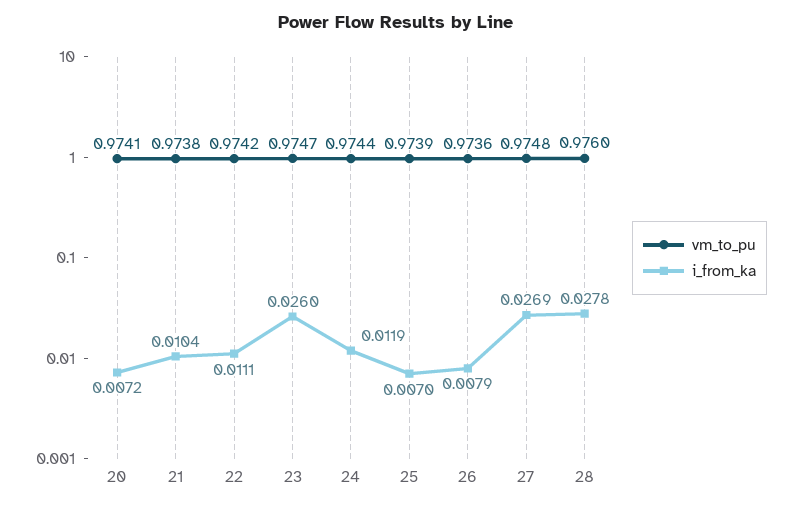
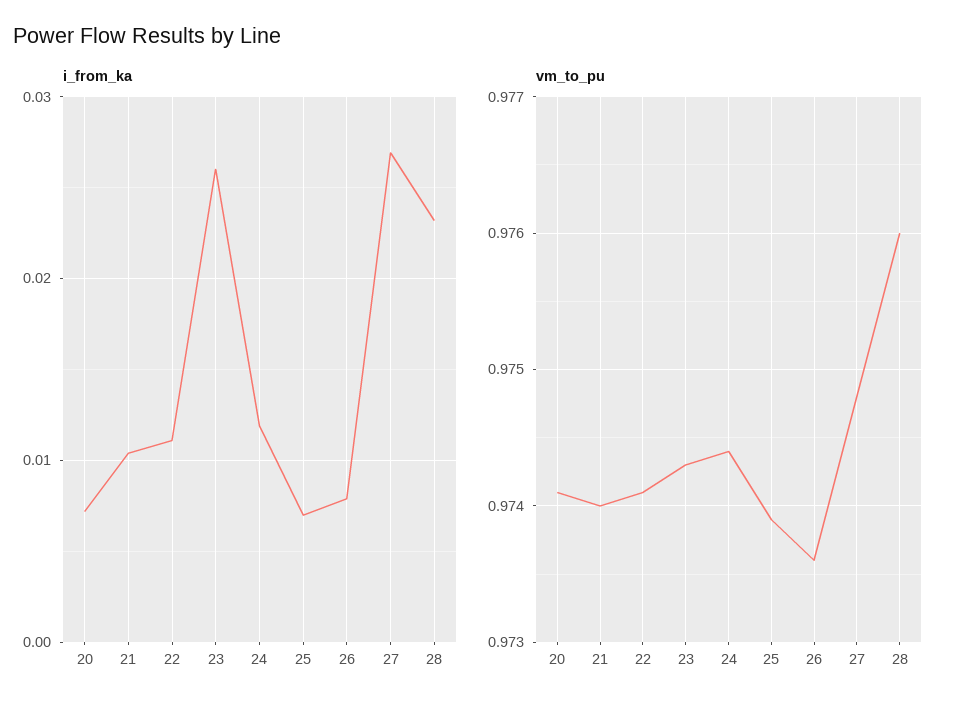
  {
    "vm_to_pu": {
      "20": 0.9741,
-     "21": 0.9738,
+     "21": 0.974,
-     "22": 0.9742,
+     "22": 0.9741,
-     "23": 0.9747,
+     "23": 0.9743,
      "24": 0.9744,
      "25": 0.9739,
      "26": 0.9736,
      "27": 0.9748,
      "28": 0.976
    },
    "i_from_ka": {
      "20": 0.0072,
      "21": 0.0104,
      "22": 0.0111,
      "23": 0.026,
      "24": 0.0119,
      "25": 0.007,
      "26": 0.0079,
      "27": 0.0269,
-     "28": 0.0278
+     "28": 0.023
    }
  }

